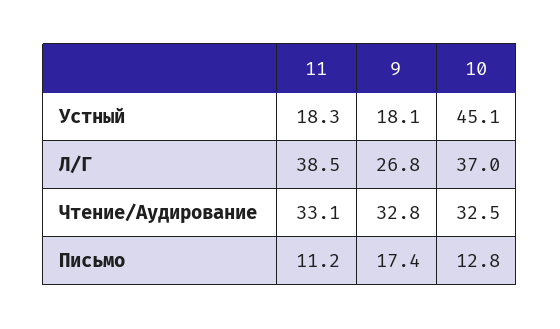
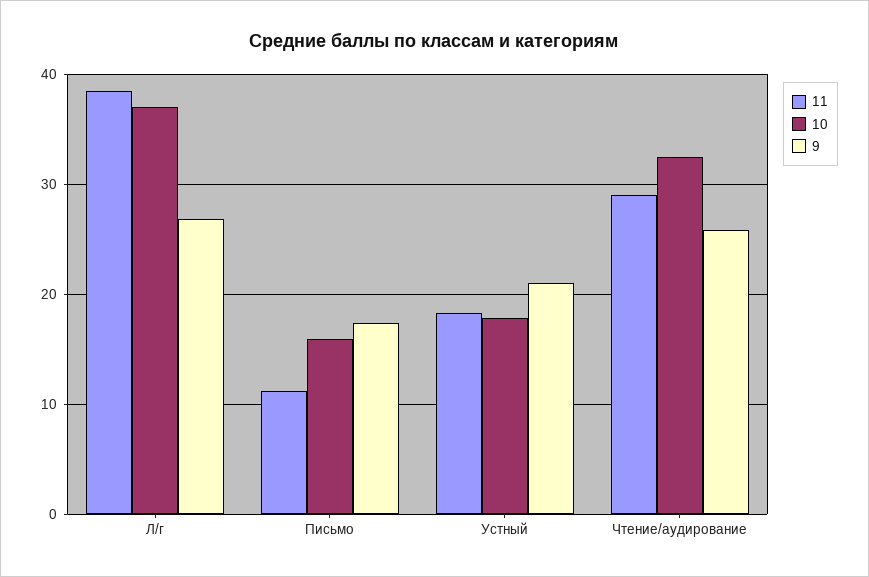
  {
    "11": {
      "Устный": 18.3,
      "Л/Г": 38.5,
-     "Чтение/Аудирование": 33.1,
+     "Чтение/Аудирование": 29,
      "Письмо": 11.2
    },
    "9": {
-     "Устный": 18.1,
+     "Устный": 21,
      "Л/Г": 26.8,
-     "Чтение/Аудирование": 32.8,
+     "Чтение/Аудирование": 26,
      "Письмо": 17.4
    },
    "10": {
-     "Устный": 45.1,
+     "Устный": 18,
      "Л/Г": 37,
      "Чтение/Аудирование": 32.5,
-     "Письмо": 12.8
+     "Письмо": 16
    }
  }

